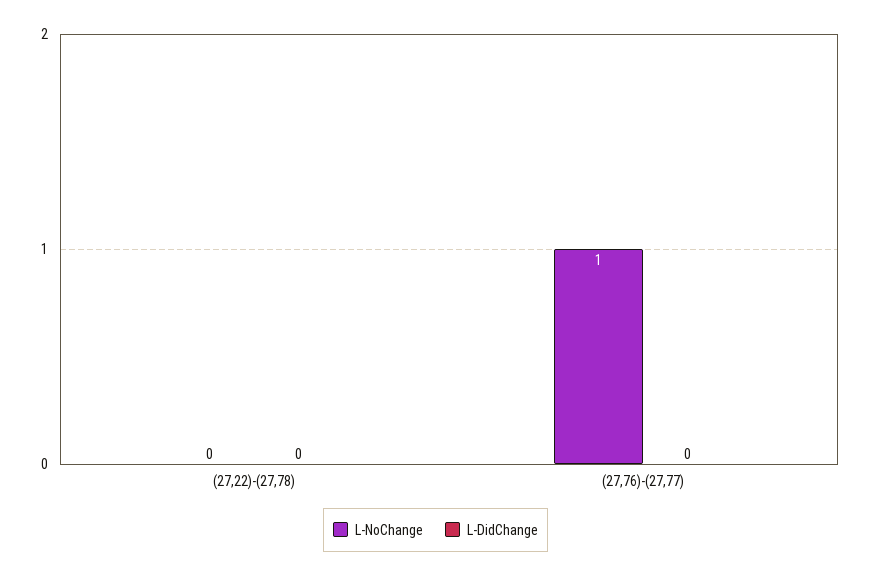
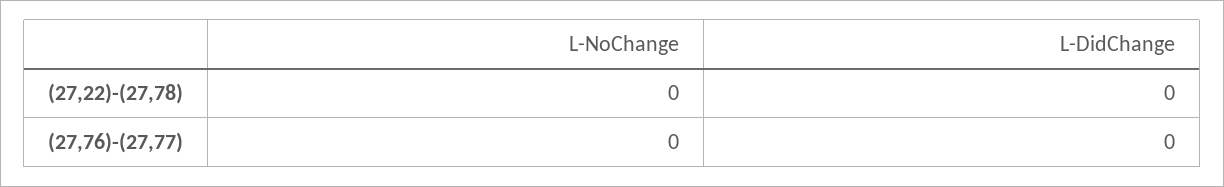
  {
    "L-NoChange": {
      "(27,22)-(27,78)": 0,
-     "(27,76)-(27,77)": 1
+     "(27,76)-(27,77)": 0
    },
    "L-DidChange": {
      "(27,22)-(27,78)": 0,
      "(27,76)-(27,77)": 0
    }
  }

